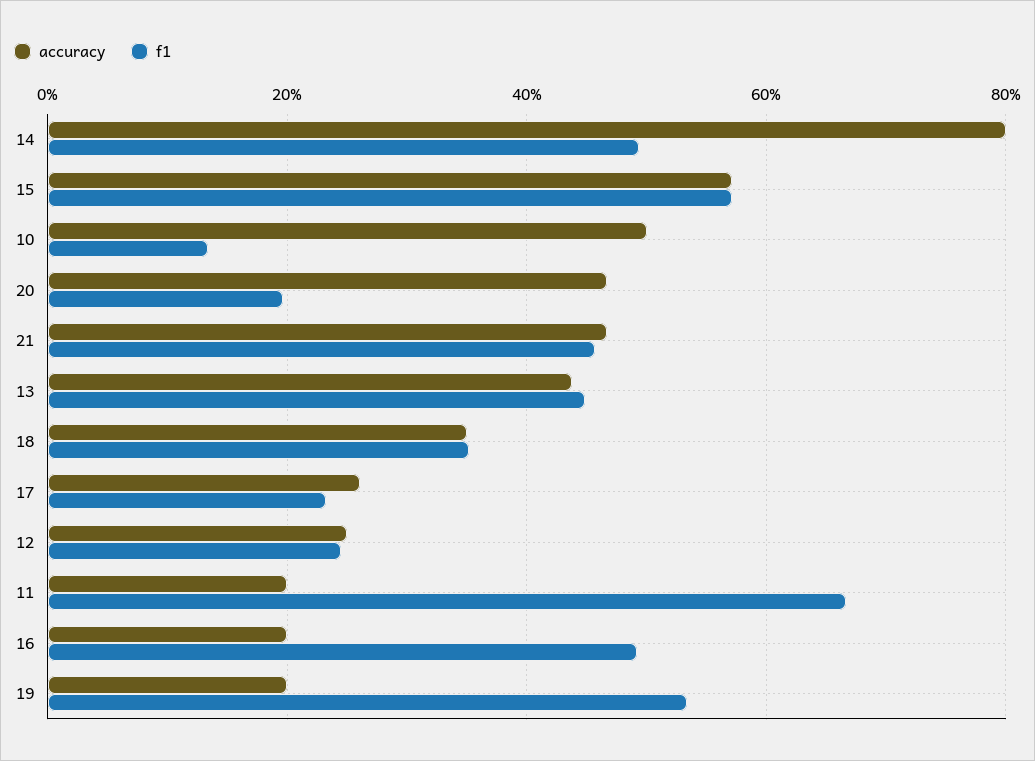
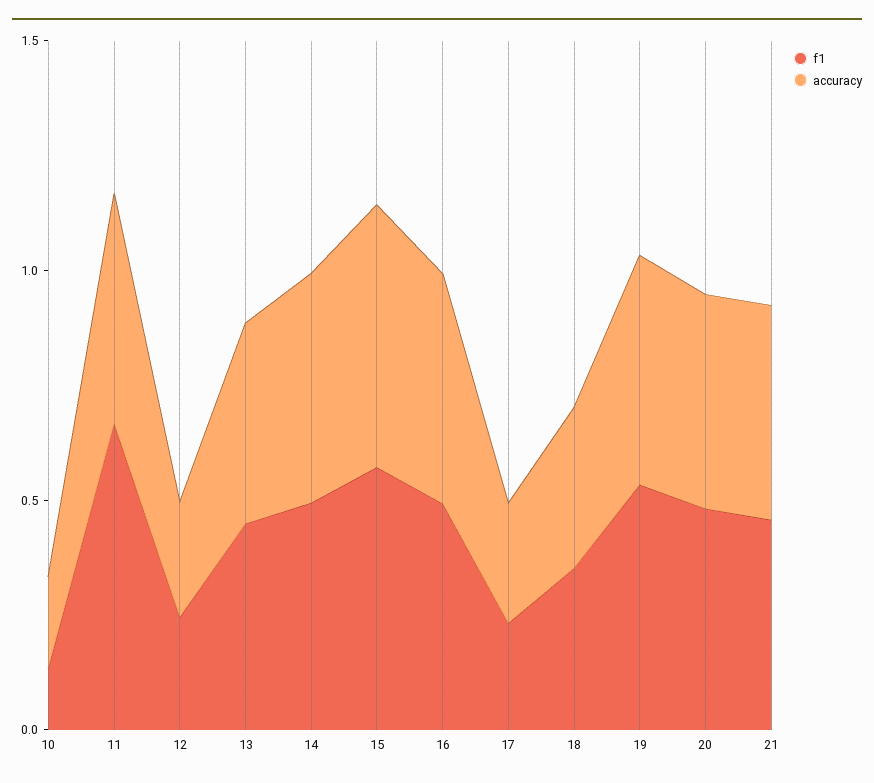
  {
    "accuracy": {
-     "14": 0.8,
+     "14": 0.5,
      "15": 0.58,
-     "10": 0.5,
+     "10": 0.2,
      "20": 0.46,
      "21": 0.46,
      "13": 0.44,
      "18": 0.36,
      "17": 0.26,
      "12": 0.26,
-     "11": 0.2,
+     "11": 0.5,
-     "16": 0.2,
+     "16": 0.5,
-     "19": 0.2
+     "19": 0.5
    },
    "f1": {
      "14": 0.5,
      "15": 0.58,
      "10": 0.14,
-     "20": 0.2,
+     "20": 0.5,
      "21": 0.46,
      "13": 0.44,
      "18": 0.36,
      "17": 0.24,
      "12": 0.24,
      "11": 0.66,
      "16": 0.5,
      "19": 0.54
    }
  }

